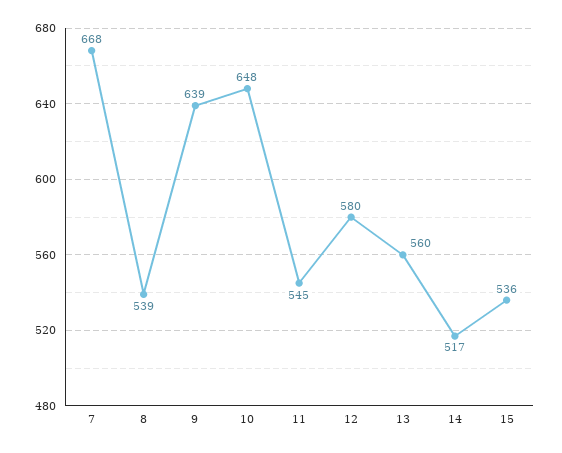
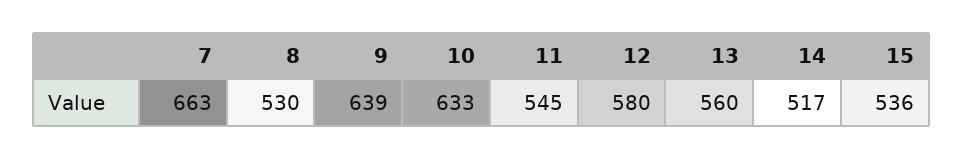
  {
-   "7": 668,
+   "7": 663,
-   "8": 539,
+   "8": 530,
    "9": 639,
-   "10": 648,
+   "10": 633,
    "11": 545,
    "12": 580,
    "13": 560,
    "14": 517,
    "15": 536
  }

